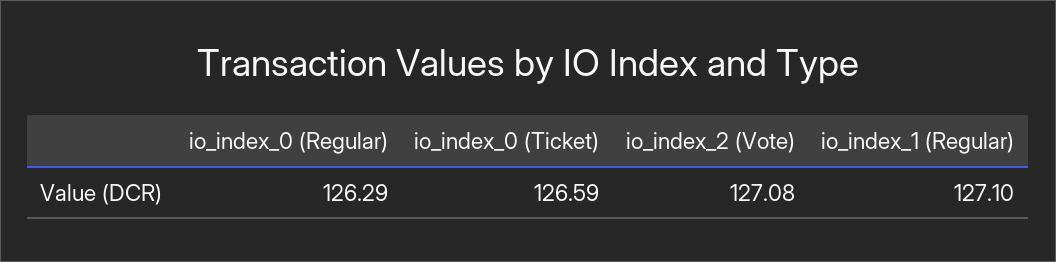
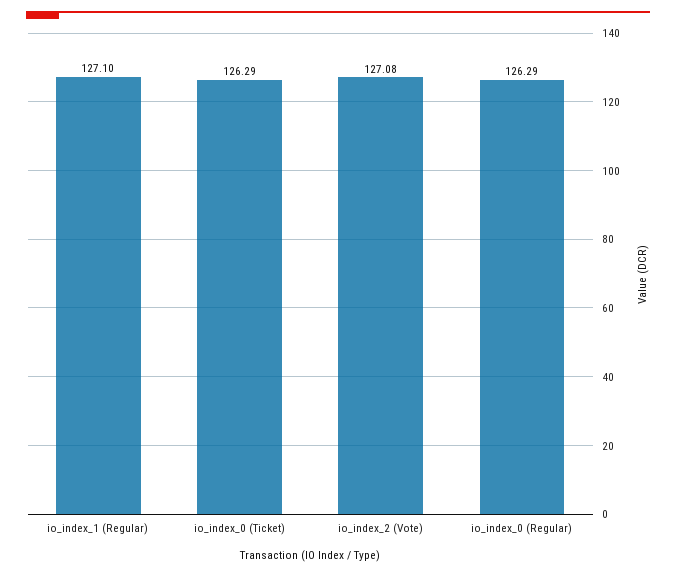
  {
    "io_index_0 (Regular)": 126.29,
-   "io_index_0 (Ticket)": 126.59,
+   "io_index_0 (Ticket)": 126.29,
    "io_index_2 (Vote)": 127.08,
    "io_index_1 (Regular)": 127.1
  }

